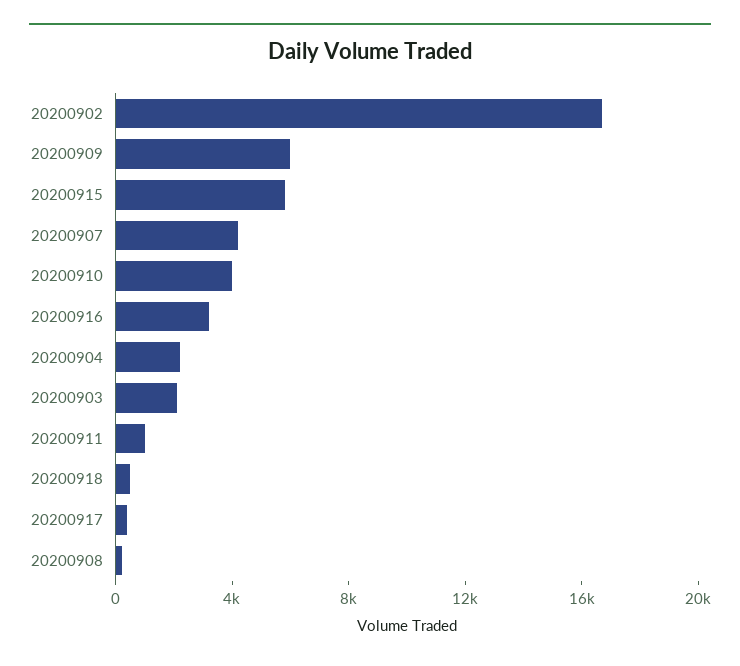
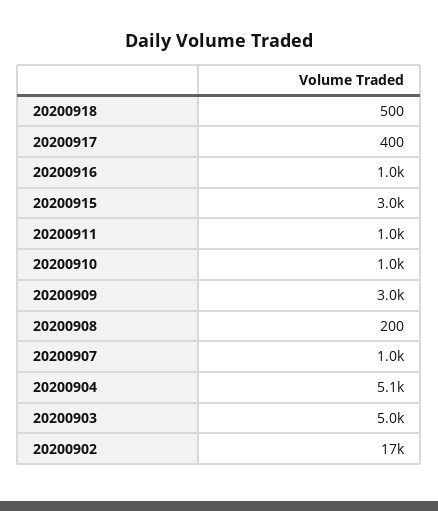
  {
    "20200902": 17000,
-   "20200909": 6000,
+   "20200909": 3000,
-   "20200915": 6000,
+   "20200915": 3000,
-   "20200907": 4000,
+   "20200907": 1000,
-   "20200910": 4000,
+   "20200910": 1000,
-   "20200916": 3000,
+   "20200916": 1000,
-   "20200904": 2000,
+   "20200904": 5100,
-   "20200903": 2000,
+   "20200903": 5000,
    "20200911": 1000,
    "20200918": 500,
    "20200917": 400,
    "20200908": 200
  }

